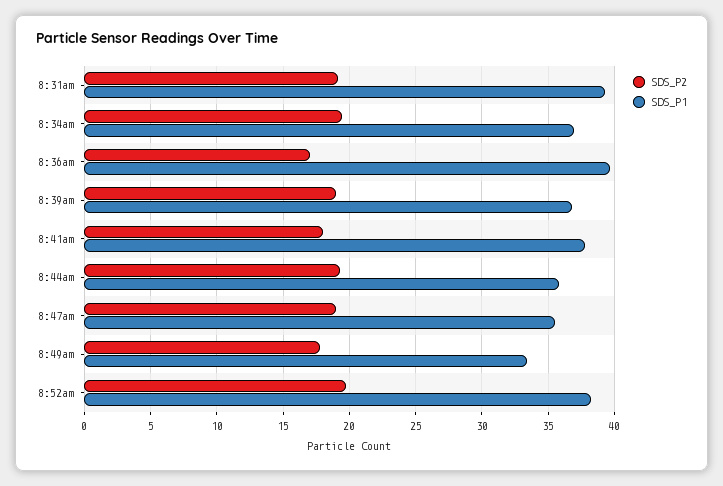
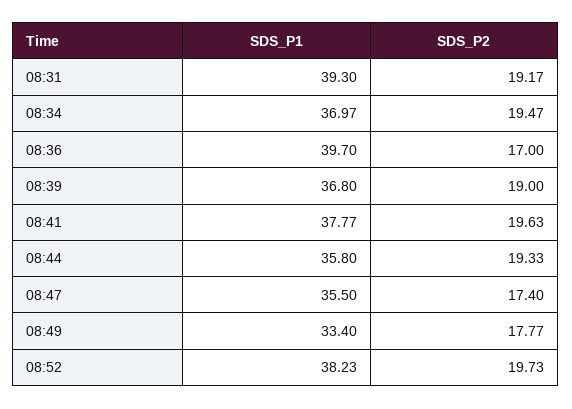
  {
    "SDS_P2": {
      "8:31am": 19.17,
      "8:34am": 19.47,
      "8:36am": 17,
      "8:39am": 19,
-     "8:41am": 18,
+     "8:41am": 19.63,
      "8:44am": 19.33,
-     "8:47am": 19,
+     "8:47am": 17.4,
      "8:49am": 17.77,
      "8:52am": 19.73
    },
    "SDS_P1": {
      "8:31am": 39.3,
      "8:34am": 36.97,
      "8:36am": 39.7,
      "8:39am": 36.8,
      "8:41am": 37.77,
      "8:44am": 35.8,
      "8:47am": 35.5,
      "8:49am": 33.4,
      "8:52am": 38.23
    }
  }

